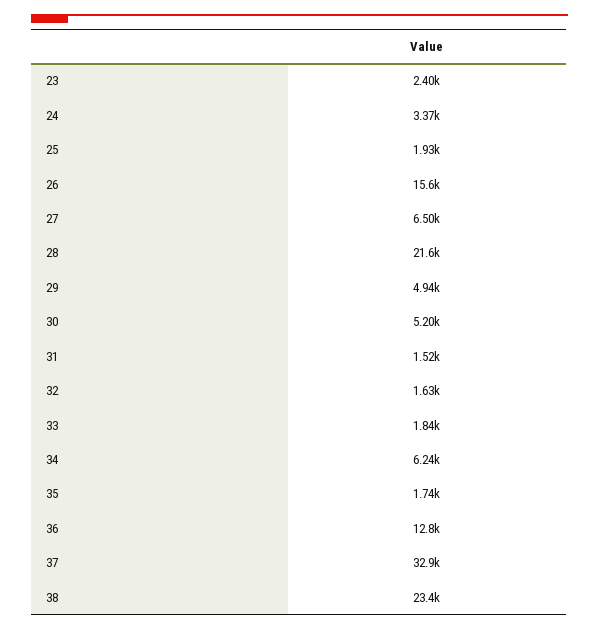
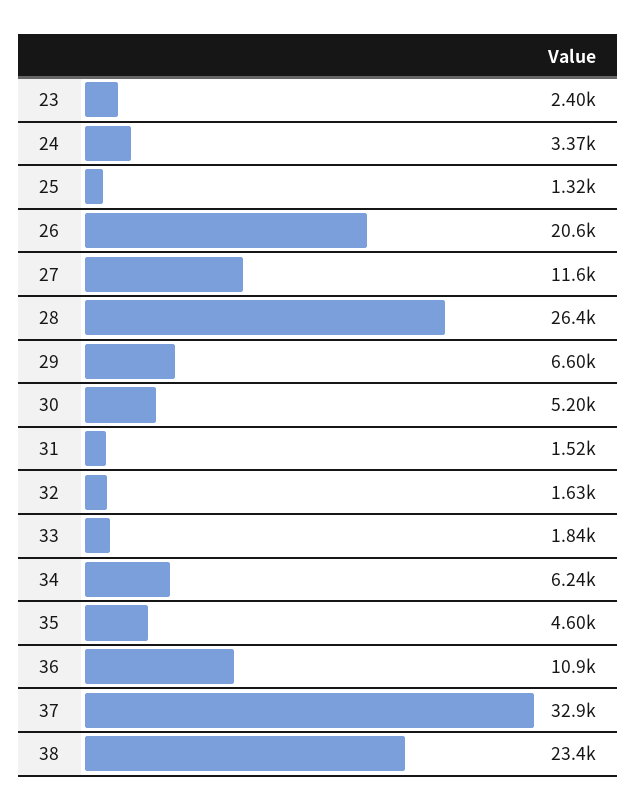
  {
    "23": 2400,
    "24": 3370,
-   "25": 1930,
+   "25": 1320,
-   "26": 15600,
+   "26": 20600,
-   "27": 6500,
+   "27": 11600,
-   "28": 21600,
+   "28": 26400,
-   "29": 4940,
+   "29": 6600,
    "30": 5200,
    "31": 1520,
    "32": 1630,
    "33": 1840,
    "34": 6240,
-   "35": 1740,
+   "35": 4600,
-   "36": 12800,
+   "36": 10900,
    "37": 32900,
    "38": 23400
  }

